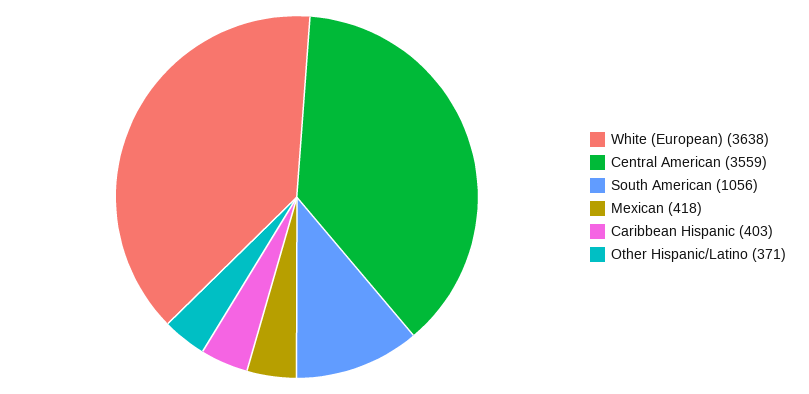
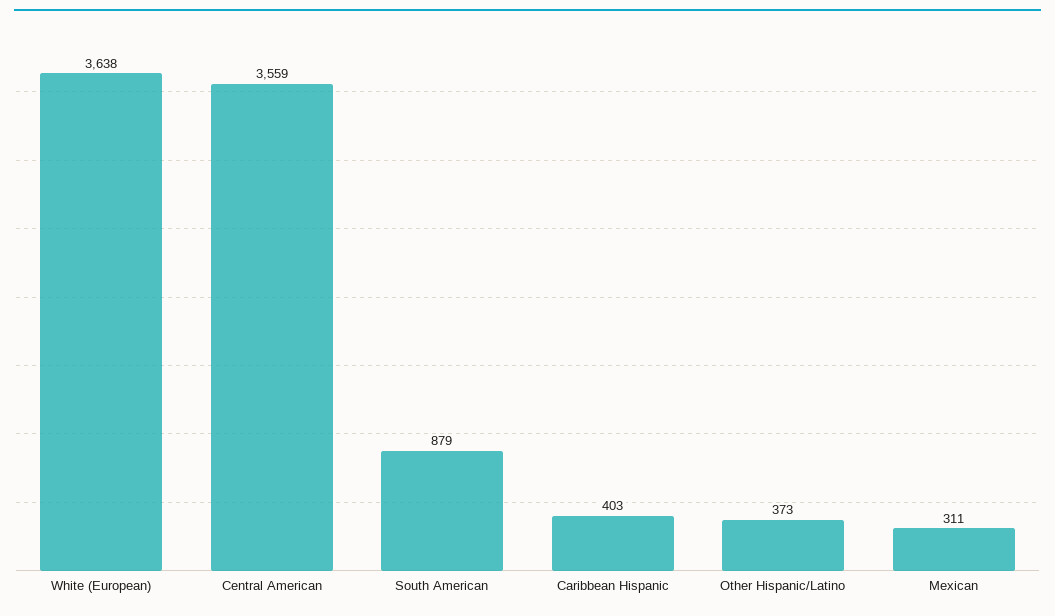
  {
    "White (European)": 3638,
    "Central American": 3559,
-   "South American": 1056,
+   "South American": 879,
-   "Mexican": 418,
+   "Mexican": 311,
    "Caribbean Hispanic": 403,
-   "Other Hispanic/Latino": 371
+   "Other Hispanic/Latino": 373
  }

